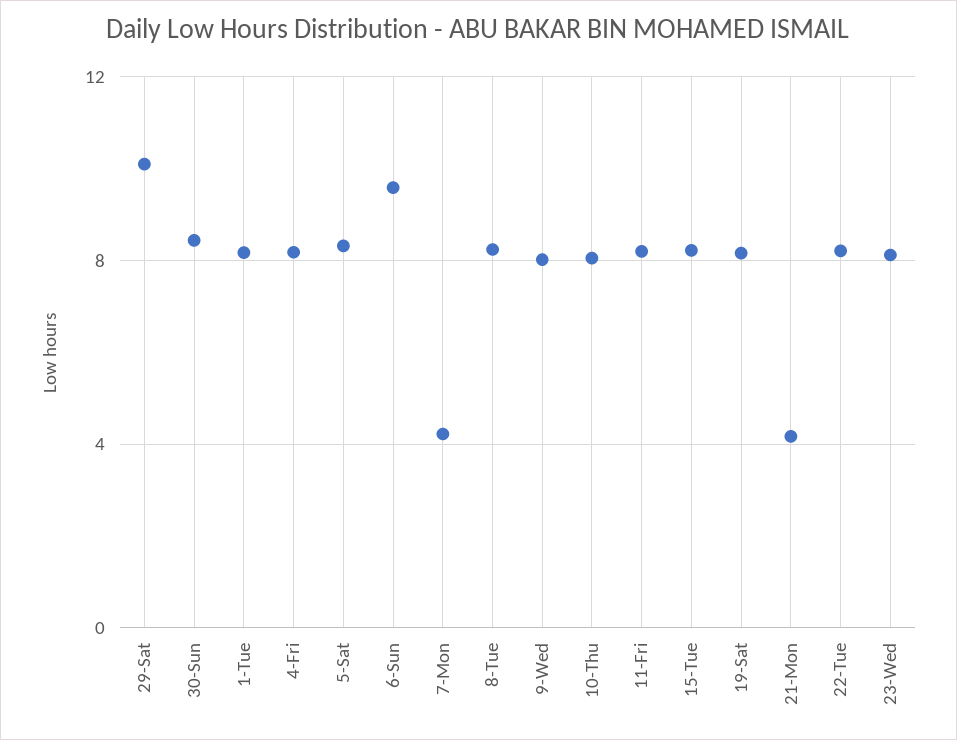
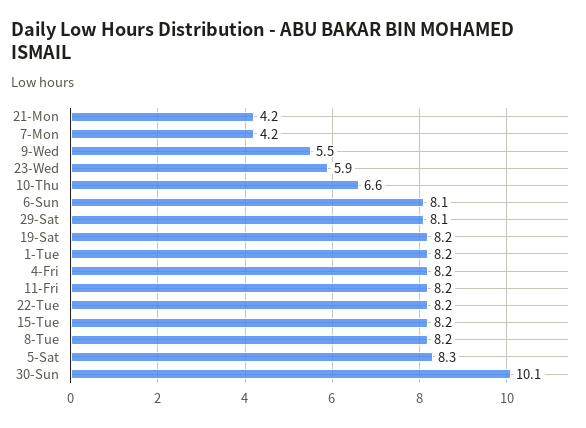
  {
-   "29-Sat": 10,
+   "29-Sat": 8.1,
-   "30-Sun": 8.5,
+   "30-Sun": 10.1,
    "1-Tue": 8.2,
    "4-Fri": 8.2,
    "5-Sat": 8.3,
-   "6-Sun": 9.5,
+   "6-Sun": 8.1,
    "7-Mon": 4.2,
    "8-Tue": 8.2,
-   "9-Wed": 8,
+   "9-Wed": 5.5,
-   "10-Thu": 8,
+   "10-Thu": 6.6,
    "11-Fri": 8.2,
    "15-Tue": 8.2,
    "19-Sat": 8.2,
    "21-Mon": 4.2,
    "22-Tue": 8.2,
-   "23-Wed": 8
+   "23-Wed": 5.9
  }

